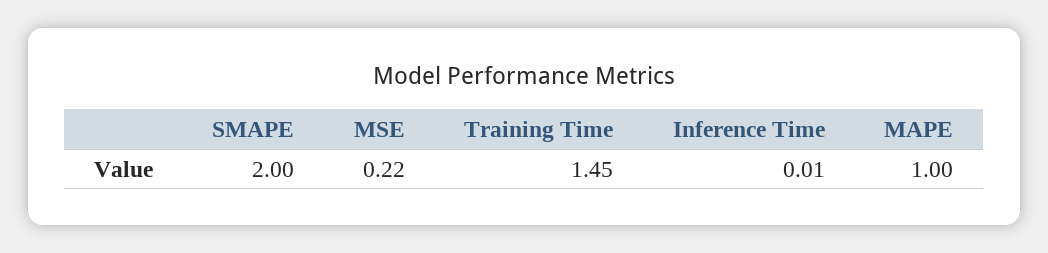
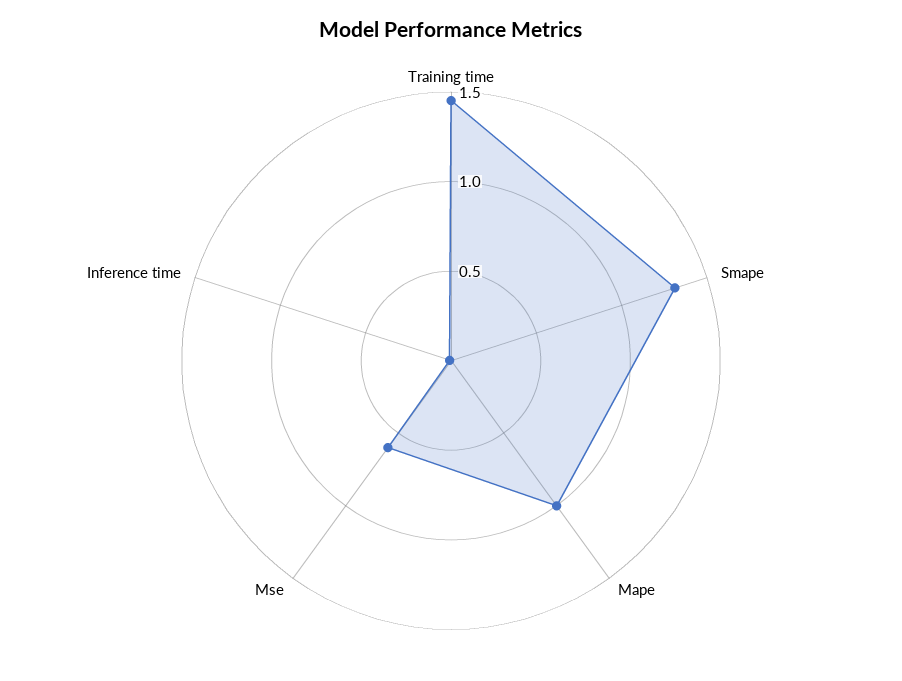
  {
-   "SMAPE": 2,
+   "SMAPE": 1.3,
-   "MSE": 0.22,
+   "MSE": 0.6,
    "Training Time": 1.45,
    "Inference Time": 0.01,
    "MAPE": 1
  }

